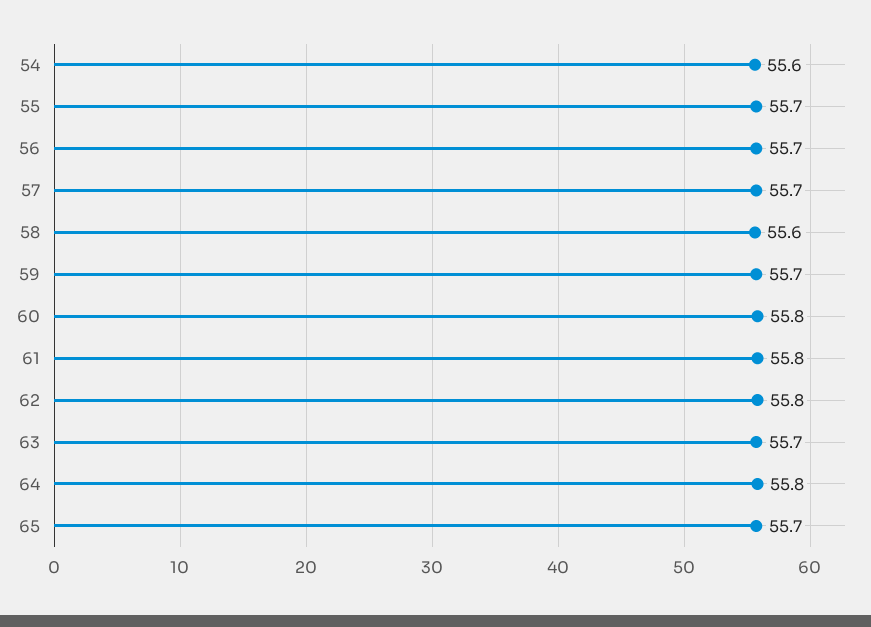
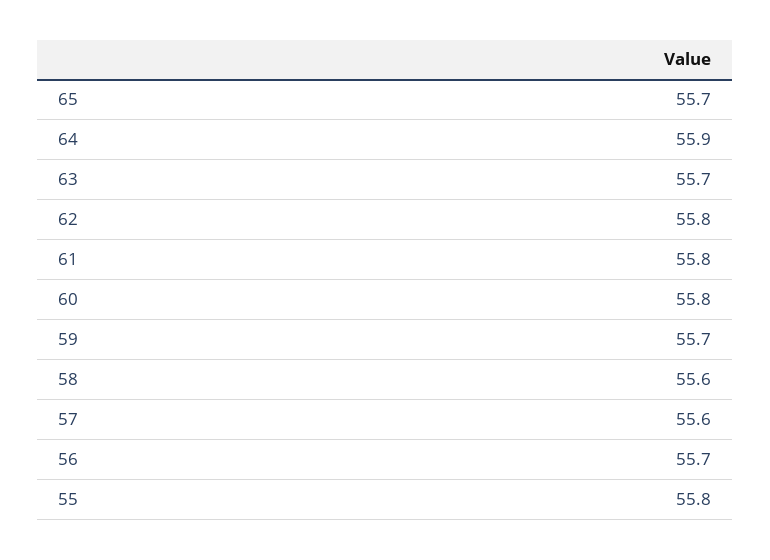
  {
-   "54": 55.6,
-   "55": 55.7,
+   "55": 55.8,
    "56": 55.7,
-   "57": 55.7,
+   "57": 55.6,
    "58": 55.6,
    "59": 55.7,
    "60": 55.8,
    "61": 55.8,
    "62": 55.8,
    "63": 55.7,
-   "64": 55.8,
+   "64": 55.9,
    "65": 55.7
  }

